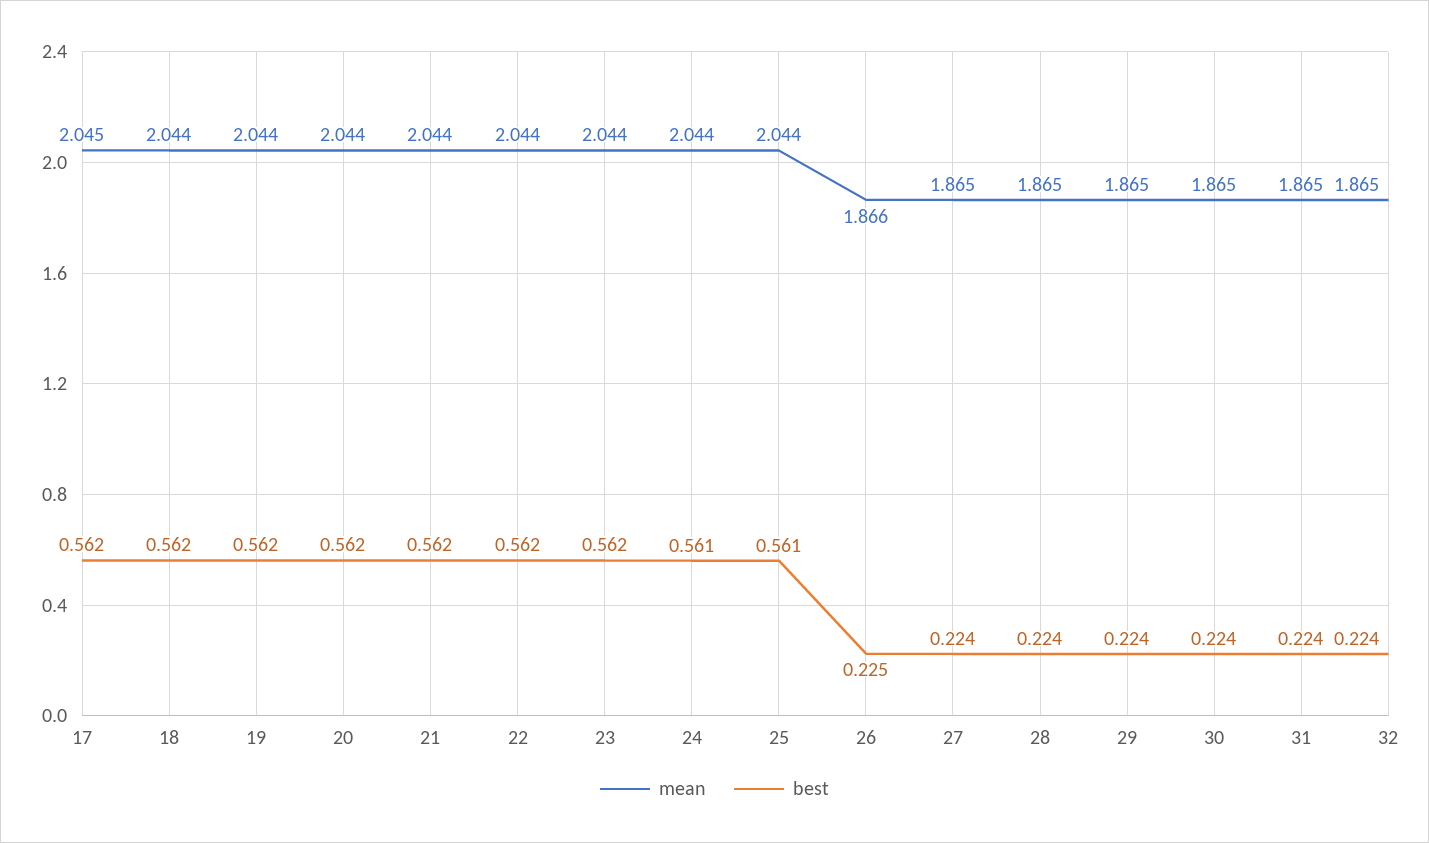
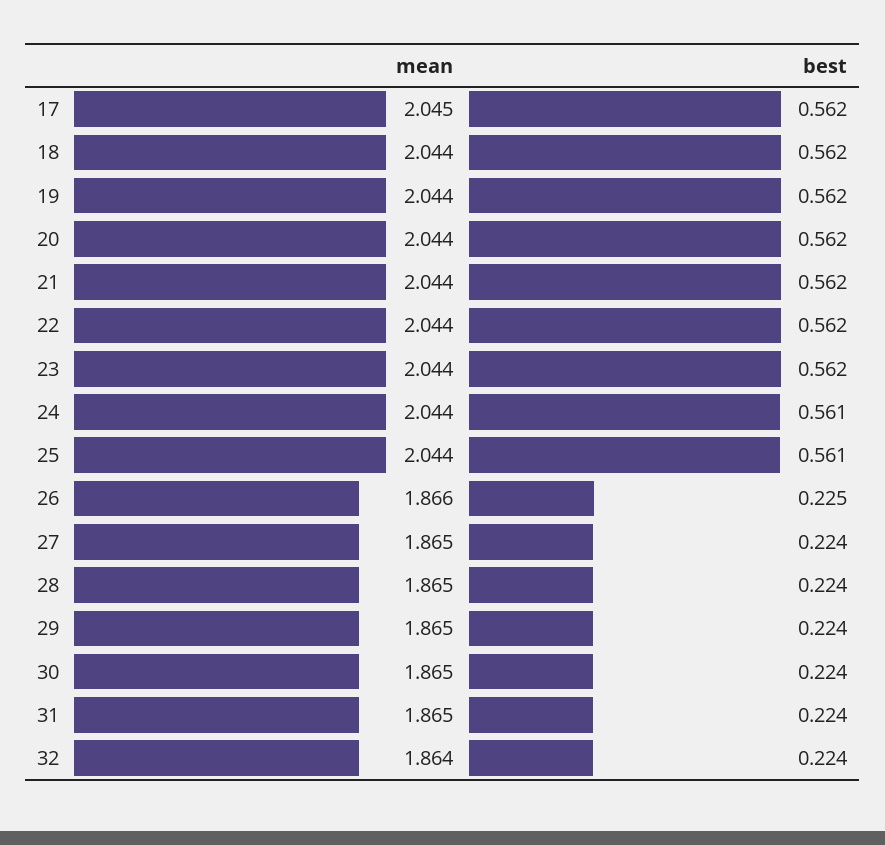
  {
    "mean": {
      "17": 2.045,
      "18": 2.044,
      "19": 2.044,
      "20": 2.044,
      "21": 2.044,
      "22": 2.044,
      "23": 2.044,
      "24": 2.044,
      "25": 2.044,
      "26": 1.866,
      "27": 1.865,
      "28": 1.865,
      "29": 1.865,
      "30": 1.865,
      "31": 1.865,
-     "32": 1.865
+     "32": 1.864
    },
    "best": {
      "17": 0.562,
      "18": 0.562,
      "19": 0.562,
      "20": 0.562,
      "21": 0.562,
      "22": 0.562,
      "23": 0.562,
      "24": 0.561,
      "25": 0.561,
      "26": 0.225,
      "27": 0.224,
      "28": 0.224,
      "29": 0.224,
      "30": 0.224,
      "31": 0.224,
      "32": 0.224
    }
  }

